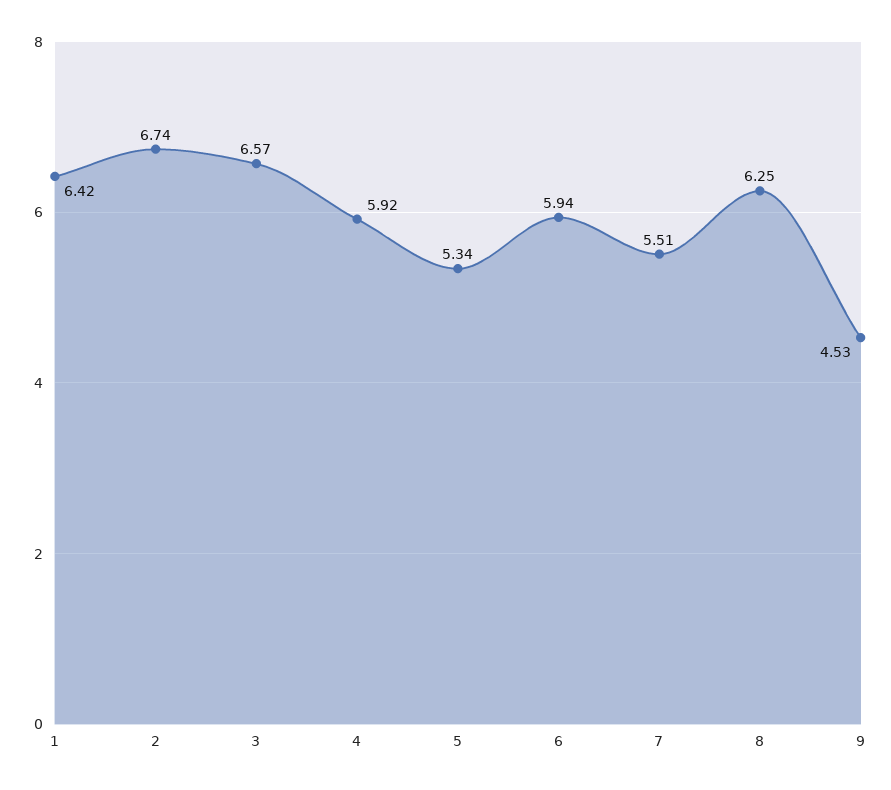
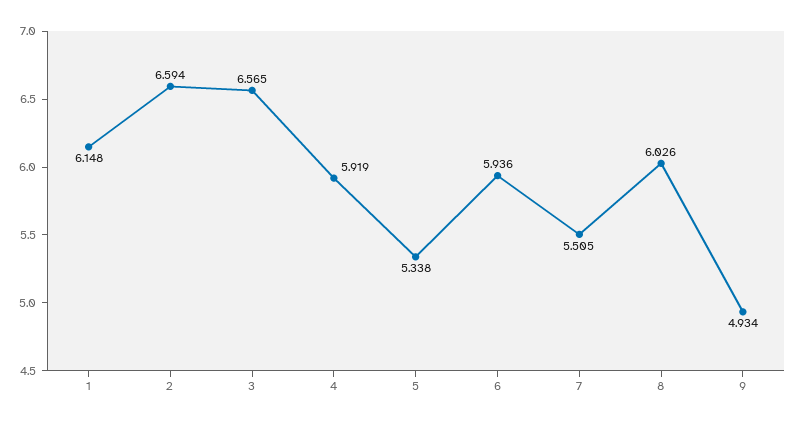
  {
-   "1": 6.42,
+   "1": 6.148,
-   "2": 6.74,
+   "2": 6.594,
    "3": 6.565,
    "4": 5.919,
    "5": 5.338,
    "6": 5.936,
    "7": 5.505,
-   "8": 6.25,
+   "8": 6.026,
-   "9": 4.53
+   "9": 4.934
  }

